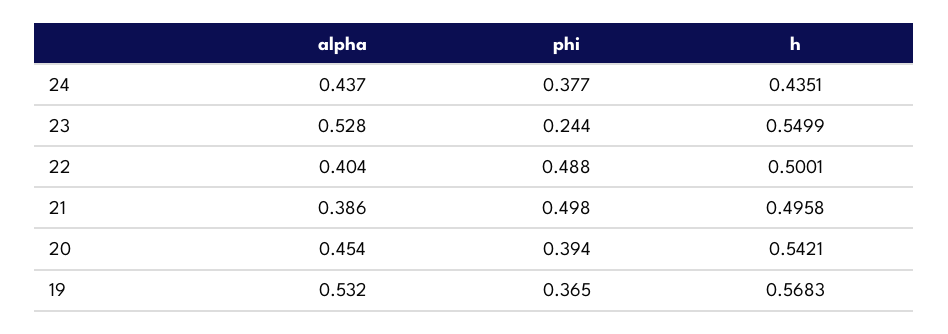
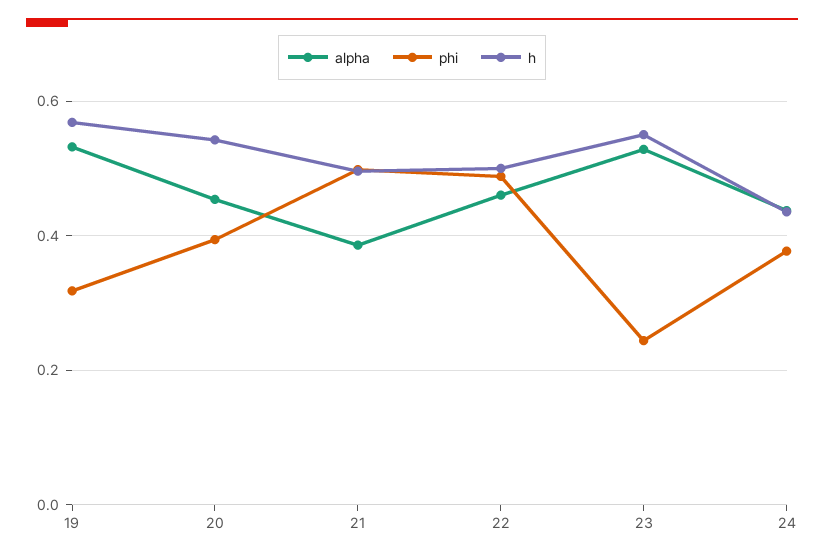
  {
    "alpha": {
      "24": 0.437,
      "23": 0.528,
-     "22": 0.404,
+     "22": 0.46,
      "21": 0.386,
      "20": 0.454,
      "19": 0.532
    },
    "phi": {
      "24": 0.377,
      "23": 0.244,
      "22": 0.488,
      "21": 0.498,
      "20": 0.394,
-     "19": 0.365
+     "19": 0.32
    },
    "h": {
      "24": 0.4351,
      "23": 0.5499,
      "22": 0.5001,
      "21": 0.4958,
      "20": 0.5421,
      "19": 0.5683
    }
  }

